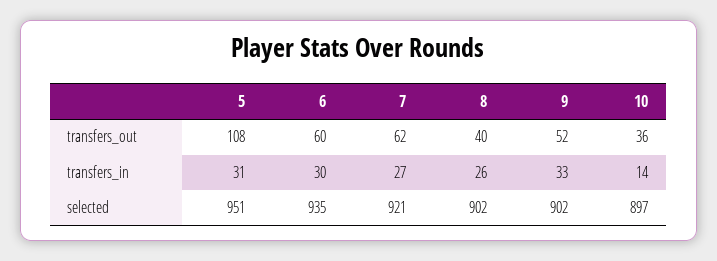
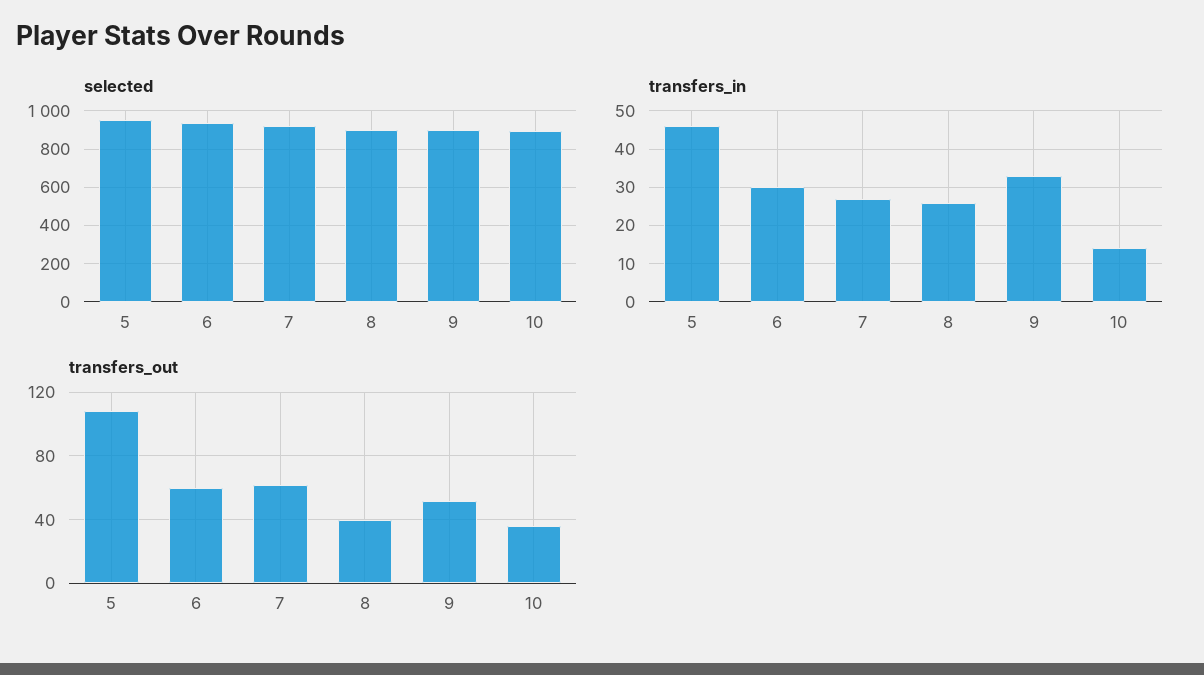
  {
    "transfers_out": {
      "5": 108,
      "6": 60,
      "7": 62,
      "8": 40,
      "9": 52,
      "10": 36
    },
    "transfers_in": {
-     "5": 31,
+     "5": 45,
      "6": 30,
      "7": 27,
      "8": 26,
      "9": 33,
      "10": 14
    },
    "selected": {
      "5": 951,
      "6": 935,
      "7": 921,
      "8": 902,
      "9": 902,
      "10": 897
    }
  }

